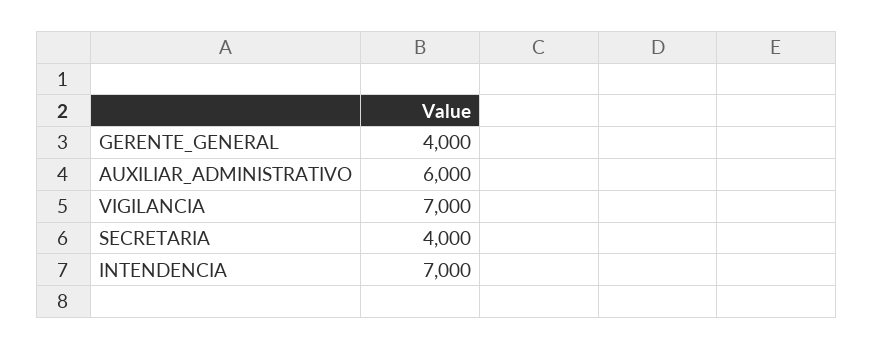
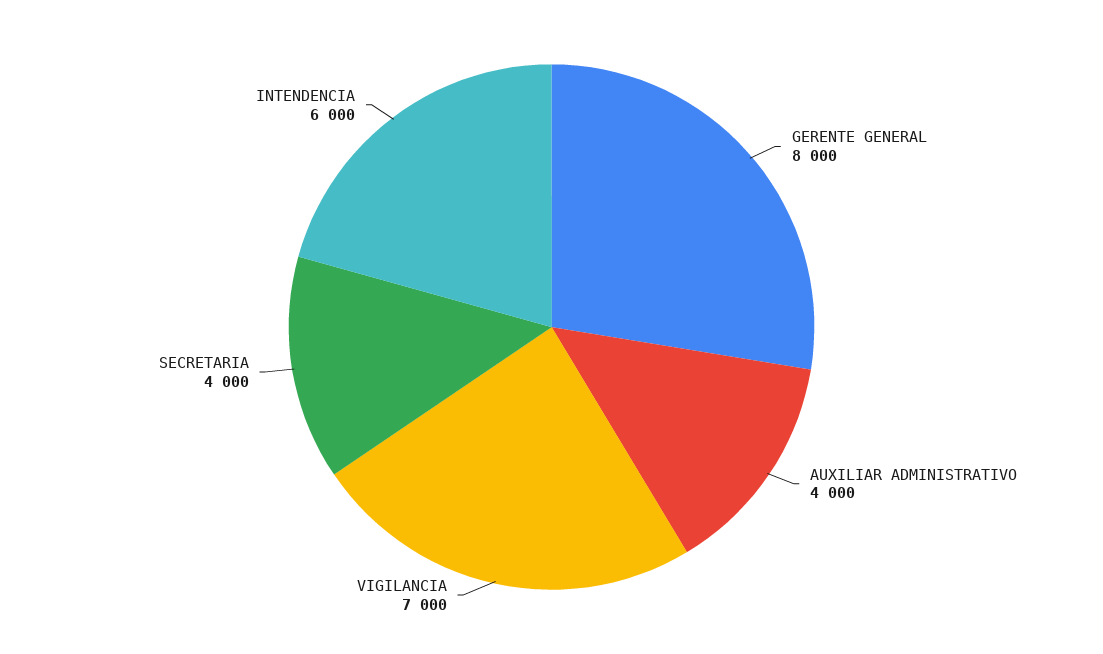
  {
-   "GERENTE_GENERAL": 4000,
+   "GERENTE_GENERAL": 8000,
-   "AUXILIAR_ADMINISTRATIVO": 6000,
+   "AUXILIAR_ADMINISTRATIVO": 4000,
    "VIGILANCIA": 7000,
    "SECRETARIA": 4000,
-   "INTENDENCIA": 7000
+   "INTENDENCIA": 6000
  }

